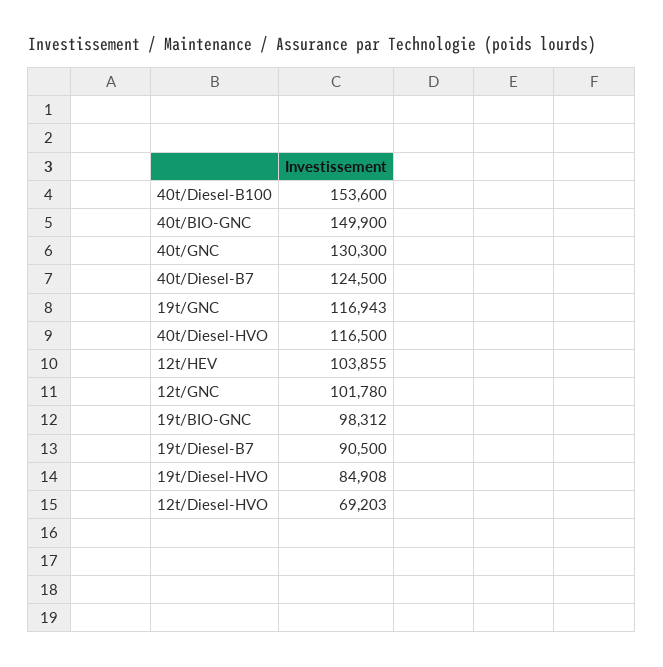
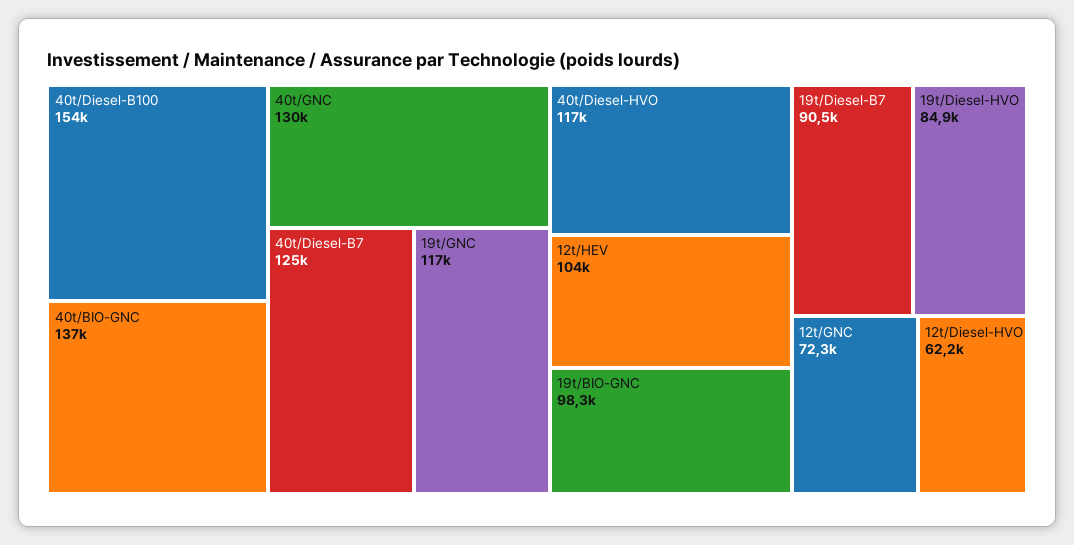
  {
    "40t/Diesel-B100": 153600,
-   "40t/BIO-GNC": 149900,
+   "40t/BIO-GNC": 137000,
    "40t/GNC": 130300,
    "40t/Diesel-B7": 124500,
    "19t/GNC": 116943,
    "40t/Diesel-HVO": 116500,
    "12t/HEV": 103855,
-   "12t/GNC": 101780,
+   "12t/GNC": 72300,
    "19t/BIO-GNC": 98312,
    "19t/Diesel-B7": 90500,
    "19t/Diesel-HVO": 84908,
-   "12t/Diesel-HVO": 69203
+   "12t/Diesel-HVO": 62200
  }

